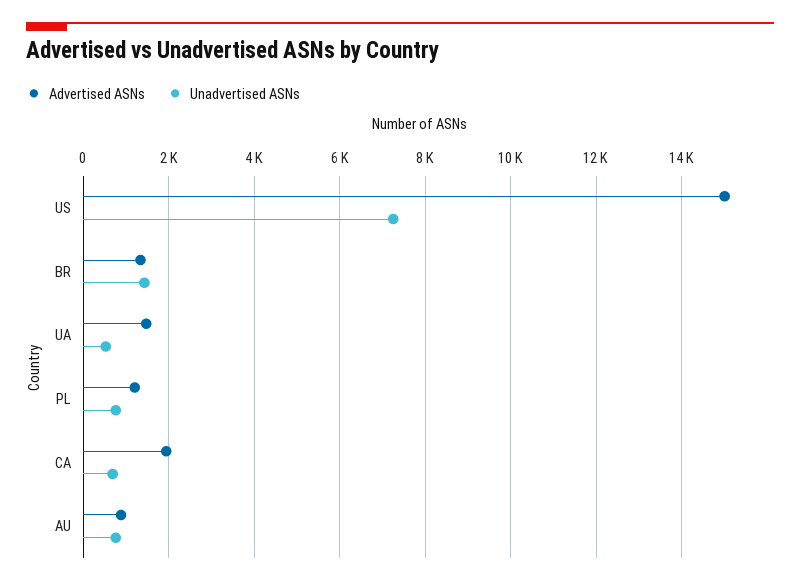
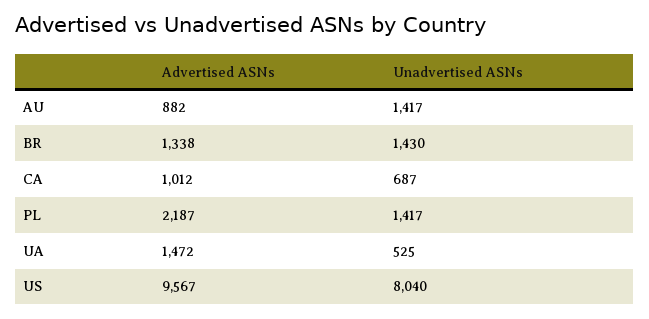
  {
    "Advertised ASNs": {
-     "US": 15000,
+     "US": 9567,
      "BR": 1338,
      "UA": 1472,
-     "PL": 1200,
+     "PL": 2187,
-     "CA": 2000,
+     "CA": 1012,
      "AU": 882
    },
    "Unadvertised ASNs": {
-     "US": 7200,
+     "US": 8040,
      "BR": 1430,
      "UA": 525,
-     "PL": 800,
+     "PL": 1417,
      "CA": 687,
-     "AU": 800
+     "AU": 1417
    }
  }

